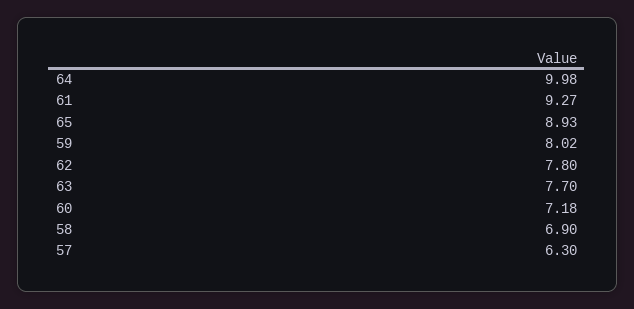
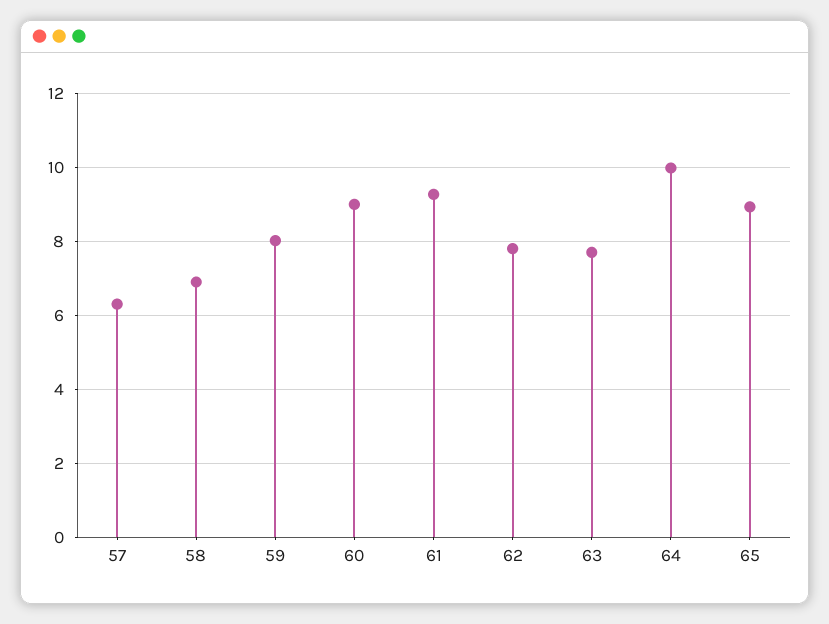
  {
    "64": 9.98,
    "61": 9.27,
    "65": 8.93,
    "59": 8.02,
    "62": 7.8,
    "63": 7.7,
-   "60": 7.18,
+   "60": 9,
    "58": 6.9,
    "57": 6.3
  }

